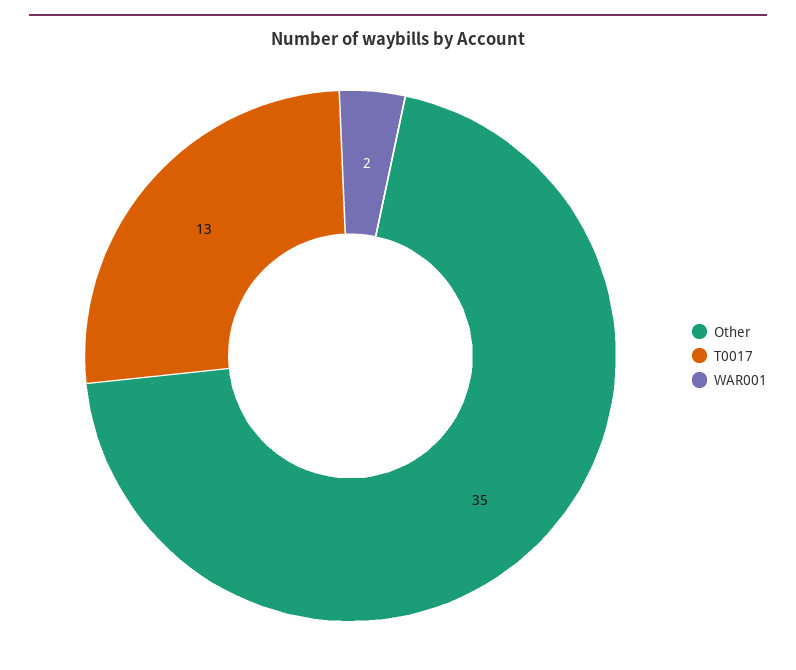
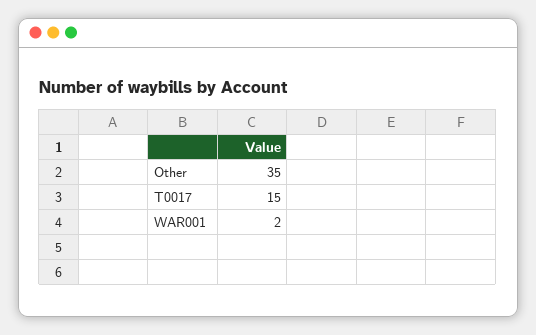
  {
    "Other": 35,
-   "T0017": 13,
+   "T0017": 15,
    "WAR001": 2
  }

